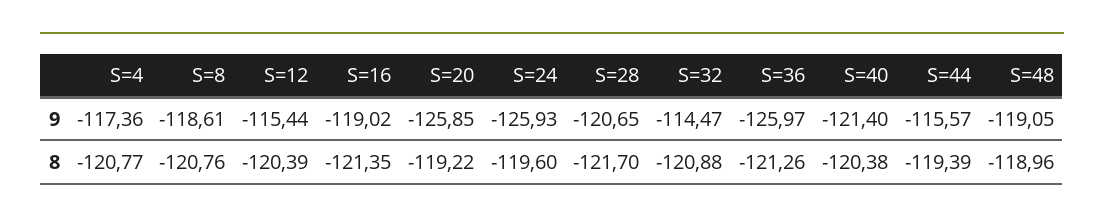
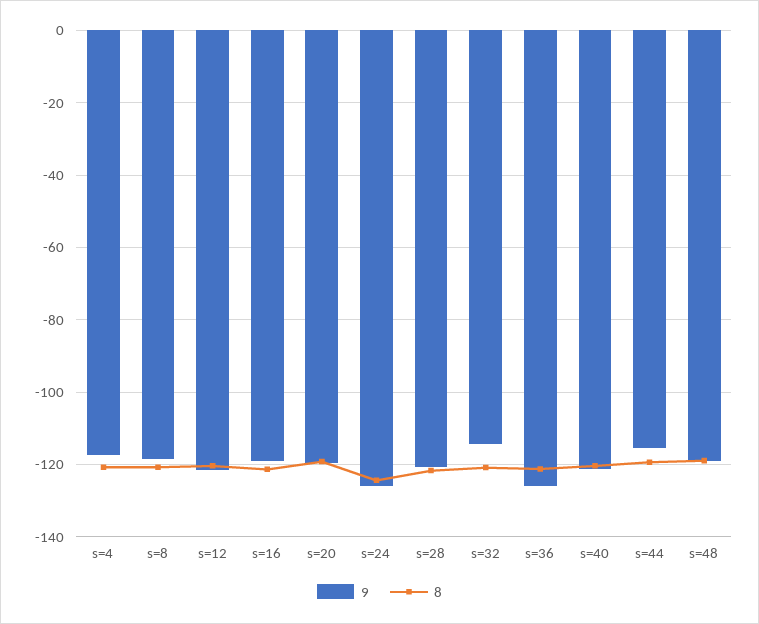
  {
    "9": {
      "S=4": -117.36,
      "S=8": -118.61,
-     "S=12": -115.44,
+     "S=12": -122,
      "S=16": -119.02,
-     "S=20": -125.85,
+     "S=20": -120,
      "S=24": -125.93,
      "S=28": -120.65,
      "S=32": -114.47,
      "S=36": -125.97,
      "S=40": -121.4,
      "S=44": -115.57,
      "S=48": -119.05
    },
    "8": {
      "S=4": -120.77,
      "S=8": -120.76,
      "S=12": -120.39,
      "S=16": -121.35,
      "S=20": -119.22,
-     "S=24": -119.6,
+     "S=24": -124,
      "S=28": -121.7,
      "S=32": -120.88,
      "S=36": -121.26,
      "S=40": -120.38,
      "S=44": -119.39,
      "S=48": -118.96
    }
  }

